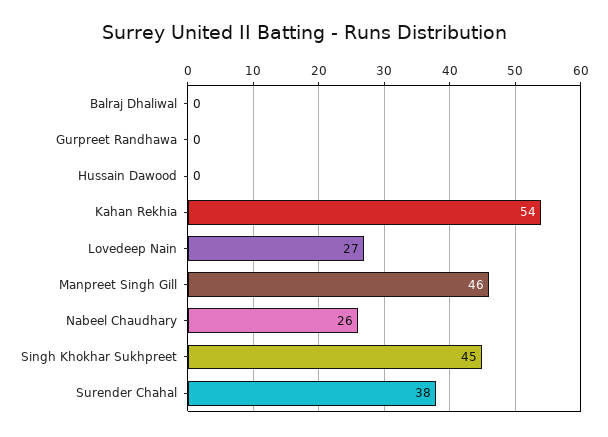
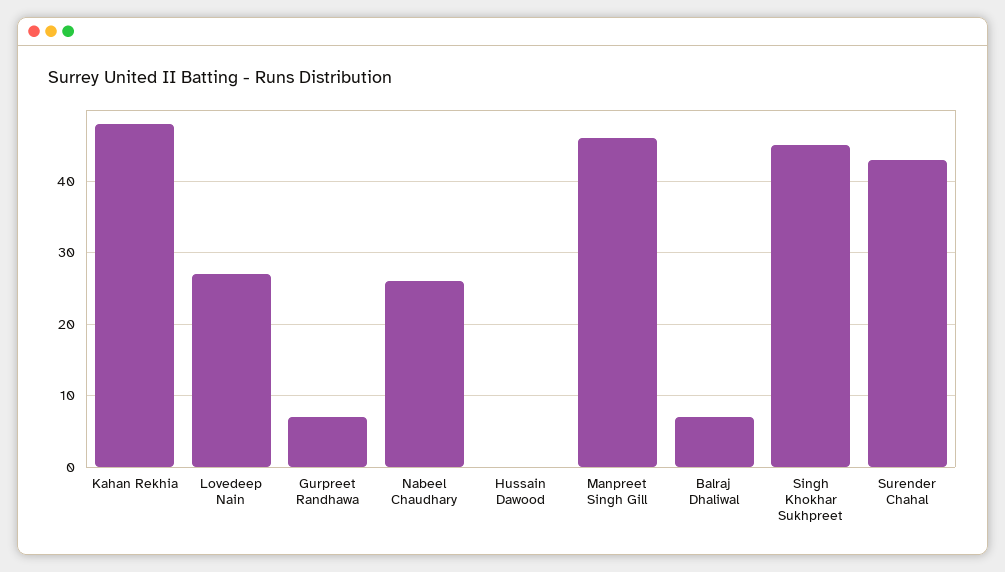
  {
-   "Balraj Dhaliwal": 0,
+   "Balraj Dhaliwal": 7,
-   "Gurpreet Randhawa": 0,
+   "Gurpreet Randhawa": 7,
    "Hussain Dawood": 0,
-   "Kahan Rekhia": 54,
+   "Kahan Rekhia": 48,
    "Lovedeep Nain": 27,
    "Manpreet Singh Gill": 46,
    "Nabeel Chaudhary": 26,
    "Singh Khokhar Sukhpreet": 45,
-   "Surender Chahal": 38
+   "Surender Chahal": 43
  }

